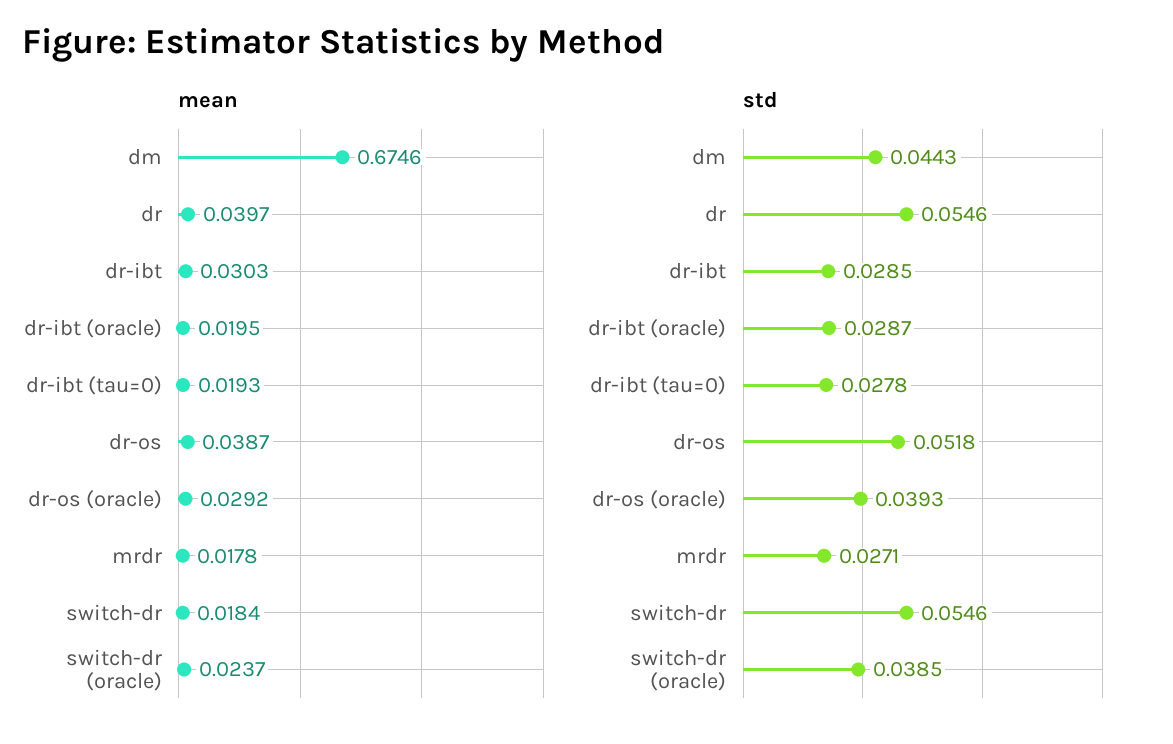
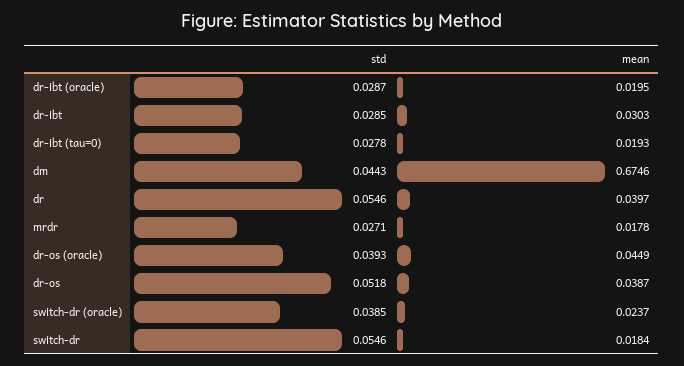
  {
    "mean": {
      "dm": 0.6746,
      "dr": 0.0397,
      "dr-ibt": 0.0303,
      "dr-ibt (oracle)": 0.0195,
      "dr-ibt (tau=0)": 0.0193,
      "dr-os": 0.0387,
-     "dr-os (oracle)": 0.0292,
+     "dr-os (oracle)": 0.0449,
      "mrdr": 0.0178,
      "switch-dr": 0.0184,
      "switch-dr (oracle)": 0.0237
    },
    "std": {
      "dm": 0.0443,
      "dr": 0.0546,
      "dr-ibt": 0.0285,
      "dr-ibt (oracle)": 0.0287,
      "dr-ibt (tau=0)": 0.0278,
      "dr-os": 0.0518,
      "dr-os (oracle)": 0.0393,
      "mrdr": 0.0271,
      "switch-dr": 0.0546,
      "switch-dr (oracle)": 0.0385
    }
  }

